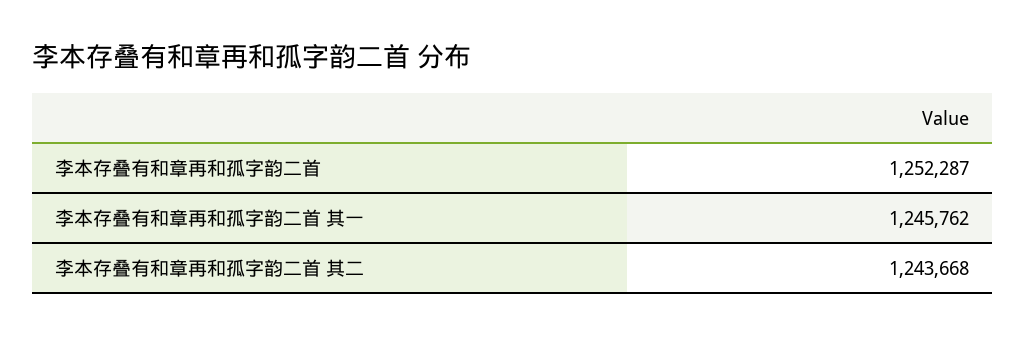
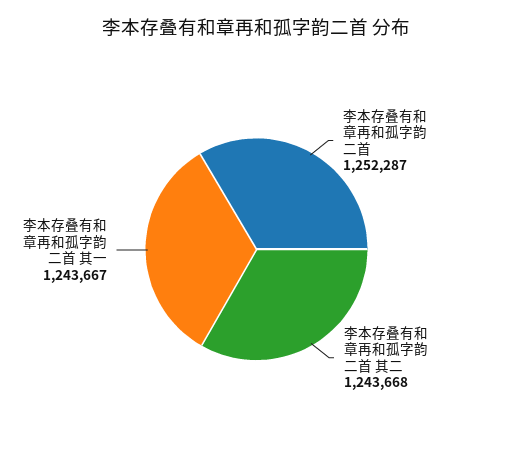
  {
    "李本存叠有和章再和孤字韵二首": 1252287,
-   "李本存叠有和章再和孤字韵二首 其一": 1245762,
+   "李本存叠有和章再和孤字韵二首 其一": 1243667,
    "李本存叠有和章再和孤字韵二首 其二": 1243668
  }

